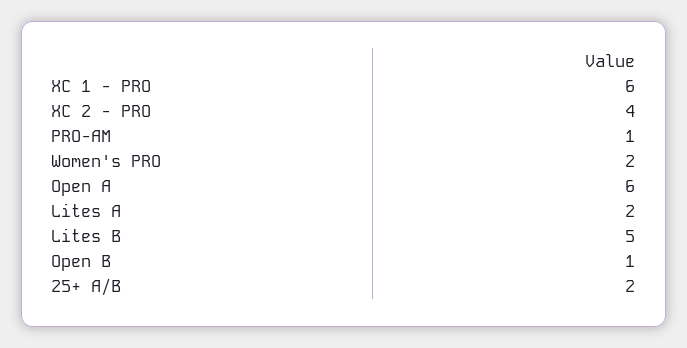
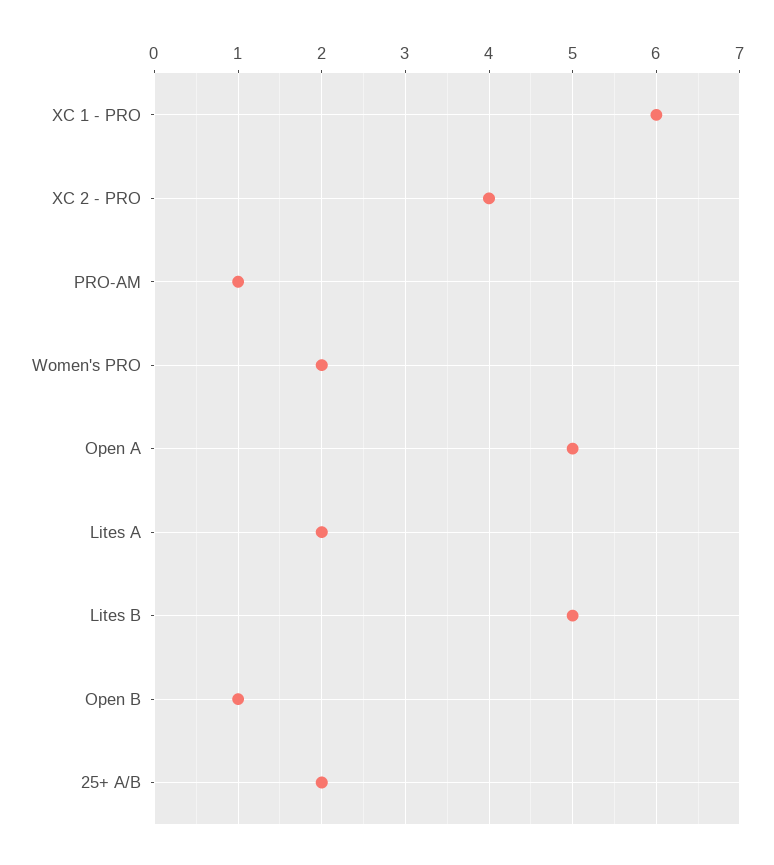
  {
    "XC 1 - PRO": 6,
    "XC 2 - PRO": 4,
    "PRO-AM": 1,
    "Women's PRO": 2,
-   "Open A": 6,
+   "Open A": 5,
    "Lites A": 2,
    "Lites B": 5,
    "Open B": 1,
    "25+ A/B": 2
  }

